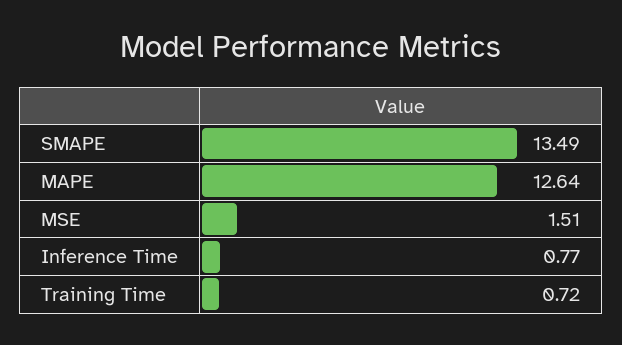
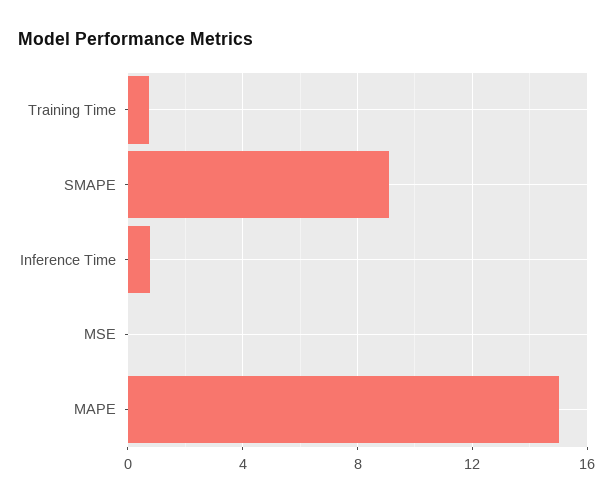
  {
-   "SMAPE": 13.49,
+   "SMAPE": 9,
-   "MAPE": 12.64,
+   "MAPE": 15,
-   "MSE": 1.51,
+   "MSE": 0,
    "Inference Time": 0.77,
    "Training Time": 0.72
  }

